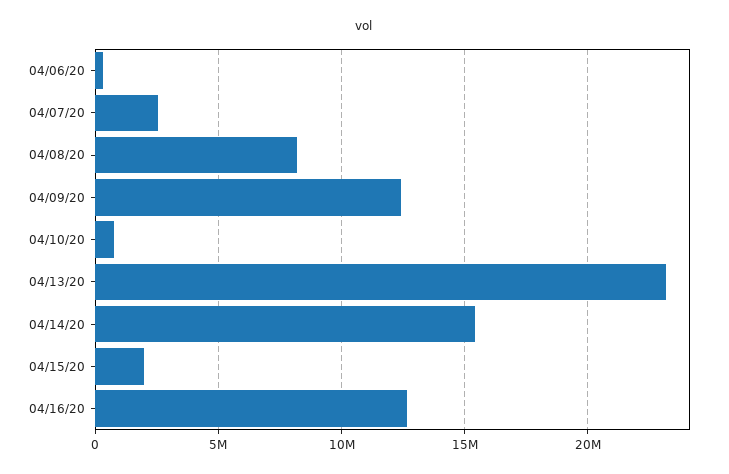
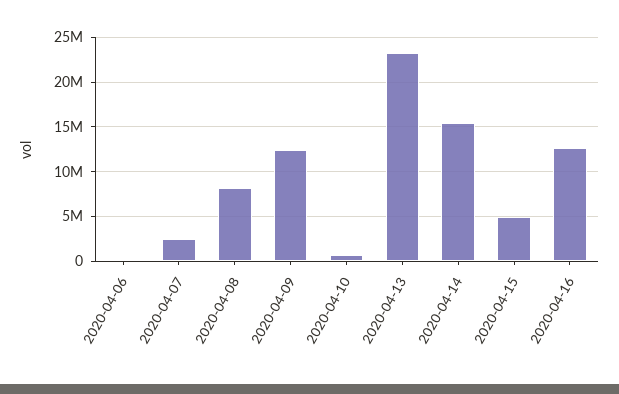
  {
    "04/06/20": 500000,
    "04/07/20": 2500000,
    "04/08/20": 8000000,
    "04/09/20": 12500000,
    "04/10/20": 500000,
    "04/13/20": 23000000,
    "04/14/20": 15500000,
-   "04/15/20": 2000000,
+   "04/15/20": 5000000,
    "04/16/20": 12500000
  }

